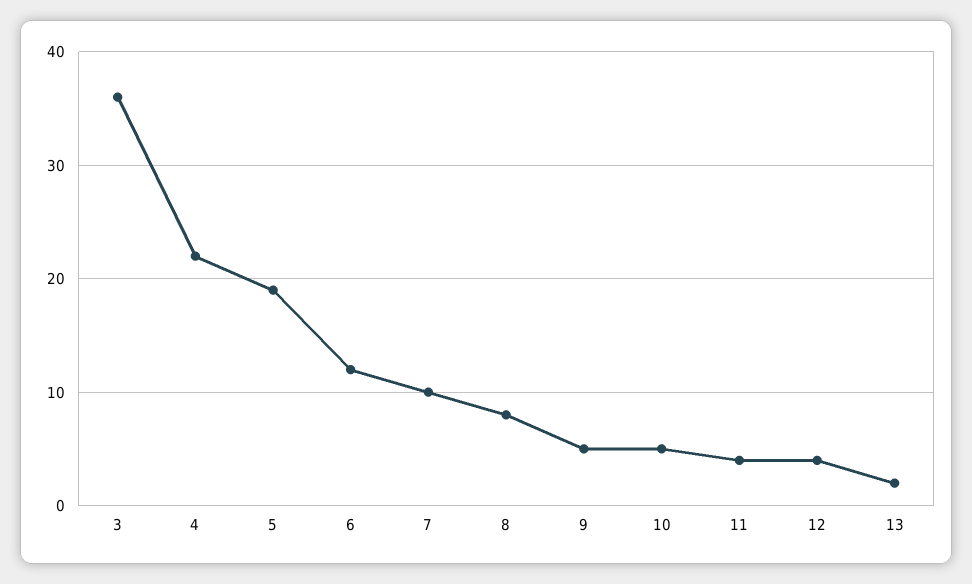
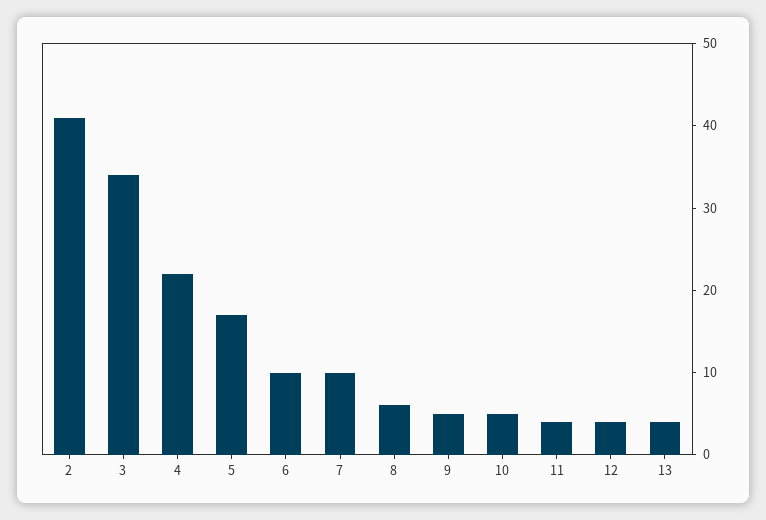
  {
-   "3": 36,
+   "3": 34,
    "4": 22,
-   "5": 19,
+   "5": 17,
-   "6": 12,
+   "6": 10,
    "7": 10,
-   "8": 8,
+   "8": 6,
    "9": 5,
    "10": 5,
    "11": 4,
    "12": 4,
-   "13": 2
+   "13": 4,
+   "2": 41
  }

